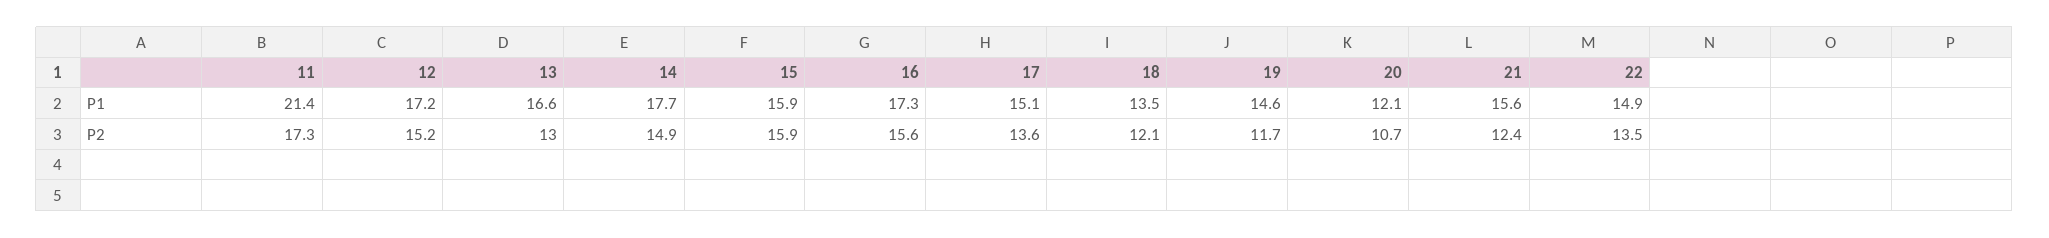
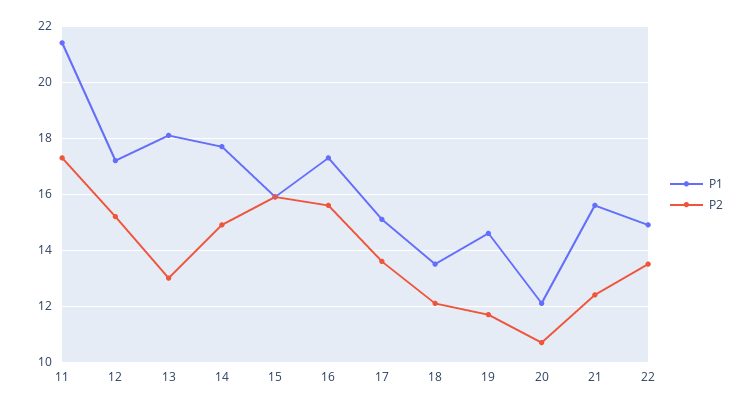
  {
    "P1": {
      "11": 21.4,
      "12": 17.2,
-     "13": 16.6,
+     "13": 18,
      "14": 17.7,
      "15": 15.9,
      "16": 17.3,
      "17": 15.1,
      "18": 13.5,
      "19": 14.6,
      "20": 12.1,
      "21": 15.6,
      "22": 14.9
    },
    "P2": {
      "11": 17.3,
      "12": 15.2,
      "13": 13,
      "14": 14.9,
      "15": 15.9,
      "16": 15.6,
      "17": 13.6,
      "18": 12.1,
      "19": 11.7,
      "20": 10.7,
      "21": 12.4,
      "22": 13.5
    }
  }

